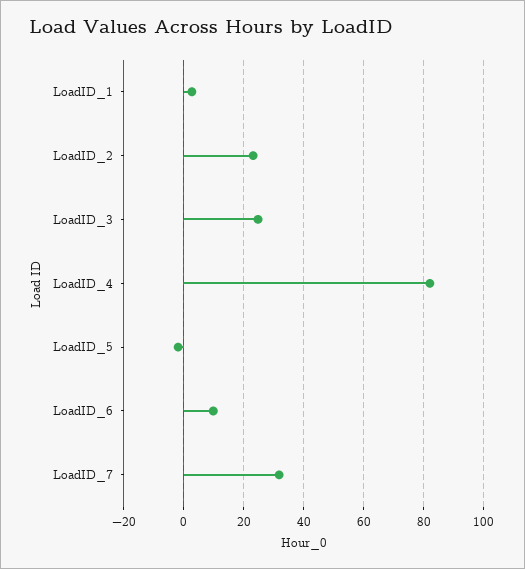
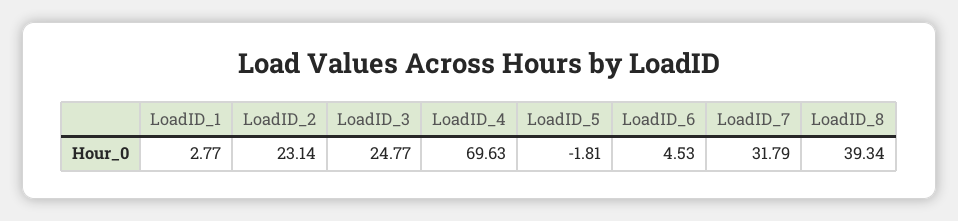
  {
    "LoadID_1": 2.77,
    "LoadID_2": 23.14,
    "LoadID_3": 24.77,
-   "LoadID_4": 82,
+   "LoadID_4": 69.63,
    "LoadID_5": -1.81,
-   "LoadID_6": 10,
+   "LoadID_6": 4.53,
-   "LoadID_7": 31.79
+   "LoadID_7": 31.79,
+   "LoadID_8": 39.34
  }

